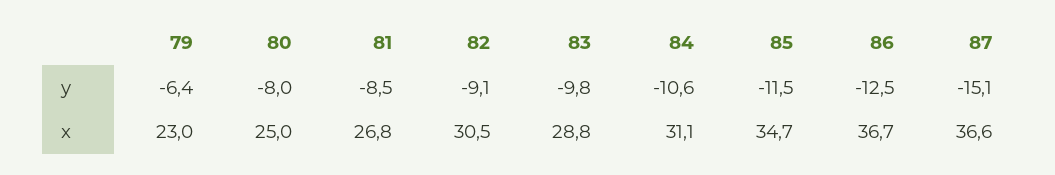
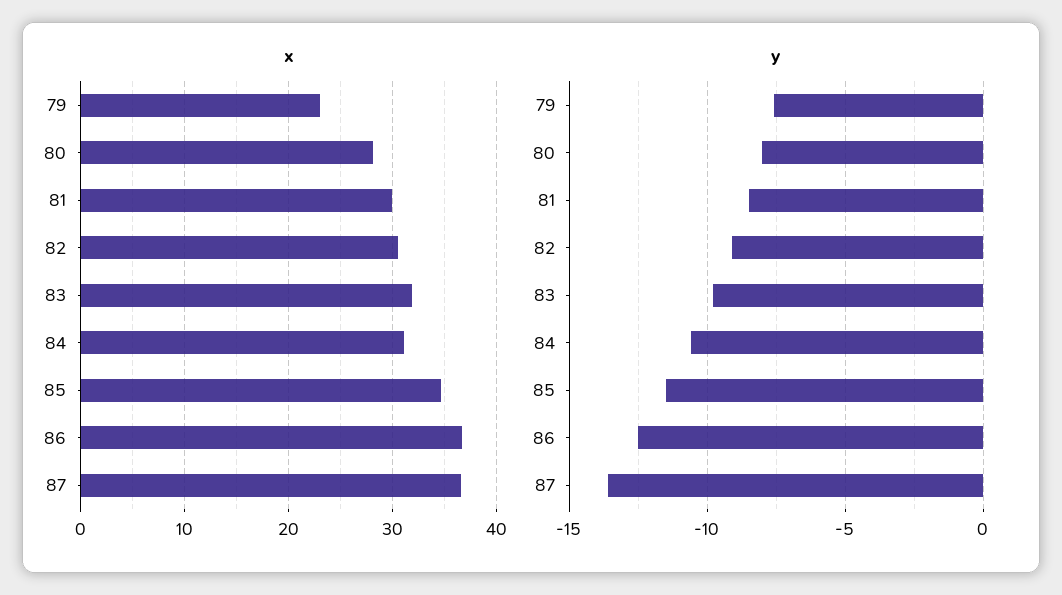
  {
    "y": {
-     "79": -6.4,
+     "79": -7.5,
      "80": -8,
      "81": -8.5,
      "82": -9.1,
      "83": -9.8,
      "84": -10.6,
      "85": -11.5,
      "86": -12.5,
-     "87": -15.1
+     "87": -13.5
    },
    "x": {
      "79": 23,
-     "80": 25,
+     "80": 28,
-     "81": 26.8,
+     "81": 30,
      "82": 30.5,
-     "83": 28.8,
+     "83": 32,
      "84": 31.1,
      "85": 34.7,
      "86": 36.7,
      "87": 36.6
    }
  }

